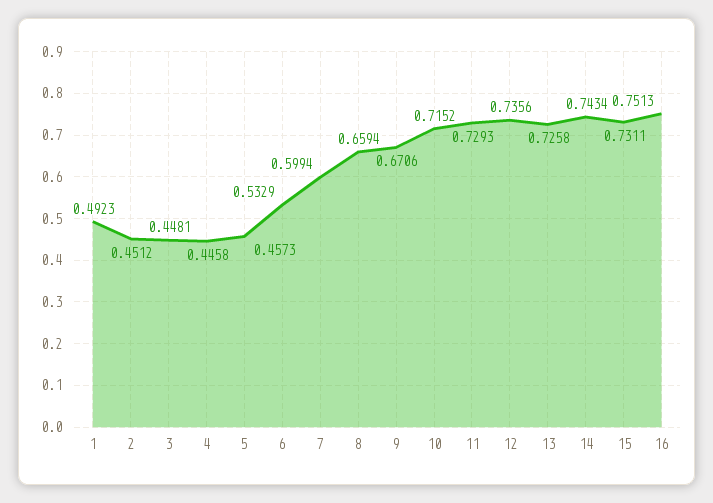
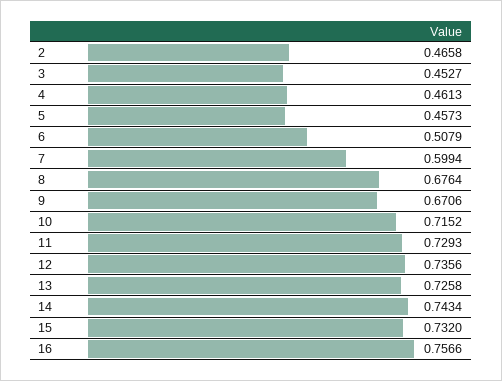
  {
-   "1": 0.4923,
-   "2": 0.4512,
+   "2": 0.4658,
-   "3": 0.4481,
+   "3": 0.4527,
-   "4": 0.4458,
+   "4": 0.4613,
    "5": 0.4573,
-   "6": 0.5329,
+   "6": 0.5079,
    "7": 0.5994,
-   "8": 0.6594,
+   "8": 0.6764,
    "9": 0.6706,
    "10": 0.7152,
    "11": 0.7293,
    "12": 0.7356,
    "13": 0.7258,
    "14": 0.7434,
-   "15": 0.7311,
+   "15": 0.732,
-   "16": 0.7513
+   "16": 0.7566
  }

